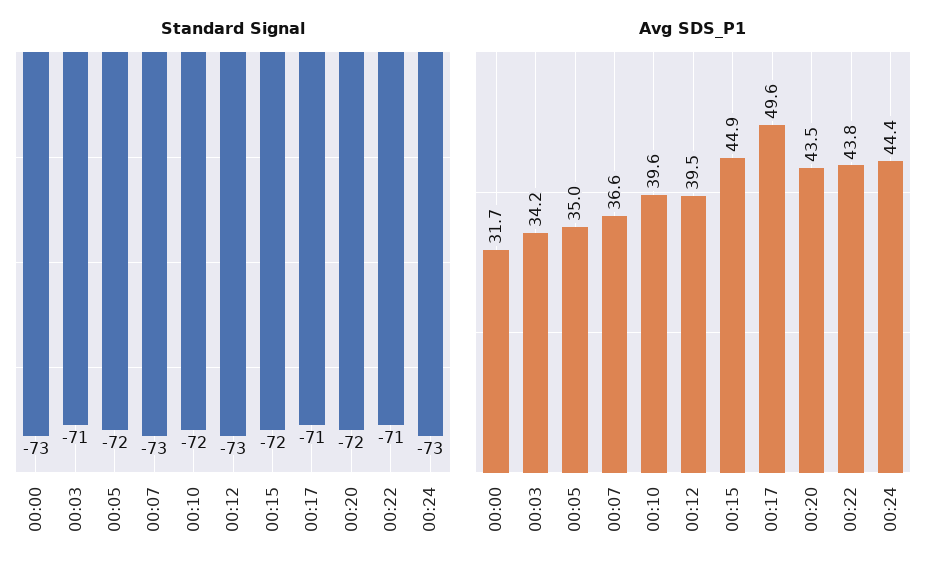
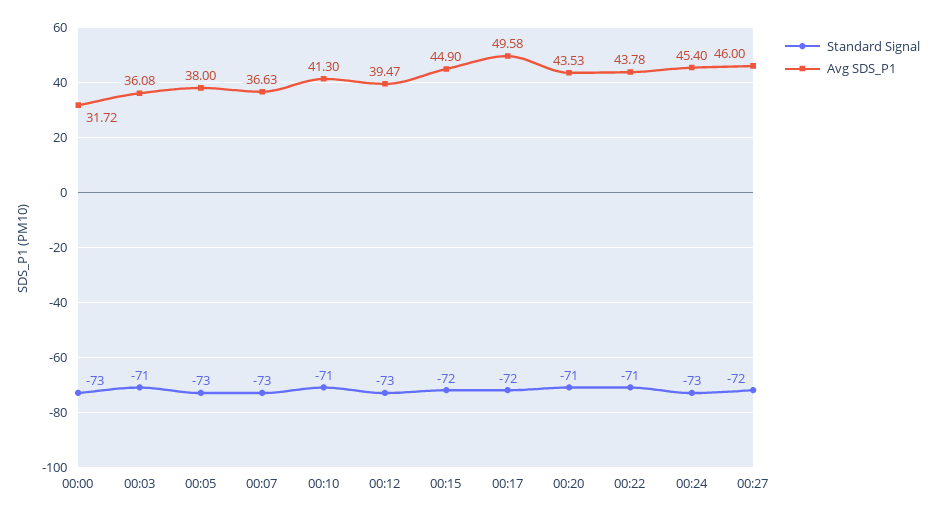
  {
    "Standard Signal": {
      "00:00": -73,
      "00:03": -71,
-     "00:05": -72,
+     "00:05": -73,
      "00:07": -73,
-     "00:10": -72,
+     "00:10": -71,
      "00:12": -73,
      "00:15": -72,
-     "00:17": -71,
+     "00:17": -72,
-     "00:20": -72,
+     "00:20": -71,
      "00:22": -71,
-     "00:24": -73
+     "00:24": -73,
+     "00:27": -72
    },
    "Avg SDS_P1": {
      "00:00": 31.72,
-     "00:03": 34.2,
+     "00:03": 36.08,
-     "00:05": 35,
+     "00:05": 38,
      "00:07": 36.63,
-     "00:10": 39.6,
+     "00:10": 41.3,
      "00:12": 39.47,
      "00:15": 44.9,
      "00:17": 49.58,
      "00:20": 43.53,
      "00:22": 43.78,
-     "00:24": 44.4
+     "00:24": 45.4,
+     "00:27": 46
    }
  }

